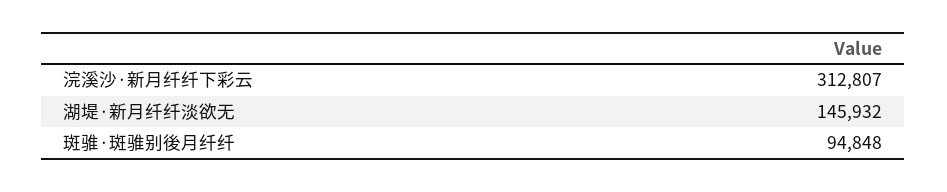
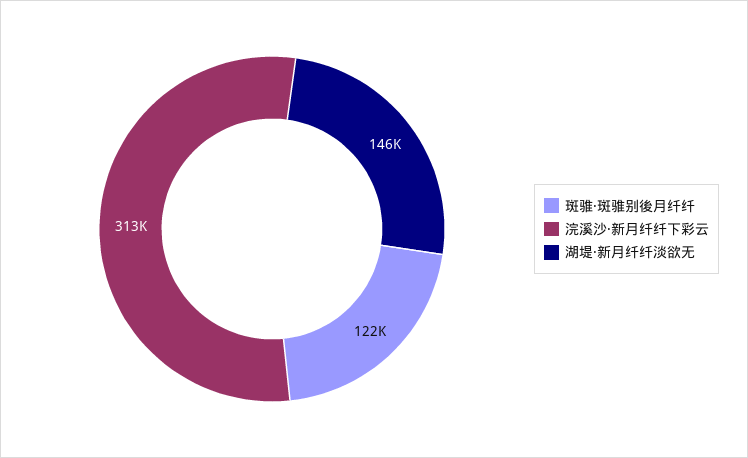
  {
    "浣溪沙·新月纤纤下彩云": 312807,
    "湖堤·新月纤纤淡欲无": 145932,
-   "斑骓·斑骓别後月纤纤": 94848
+   "斑骓·斑骓别後月纤纤": 122000
  }

